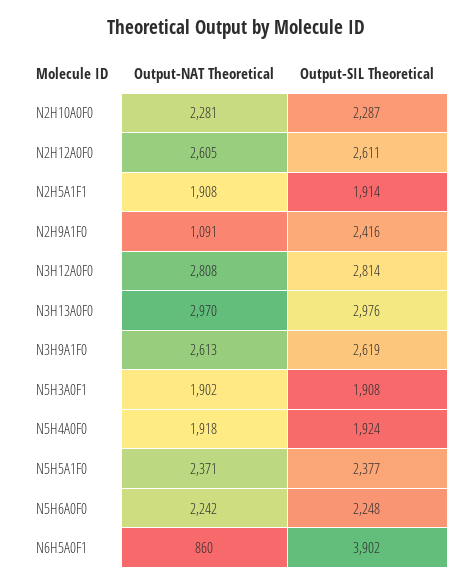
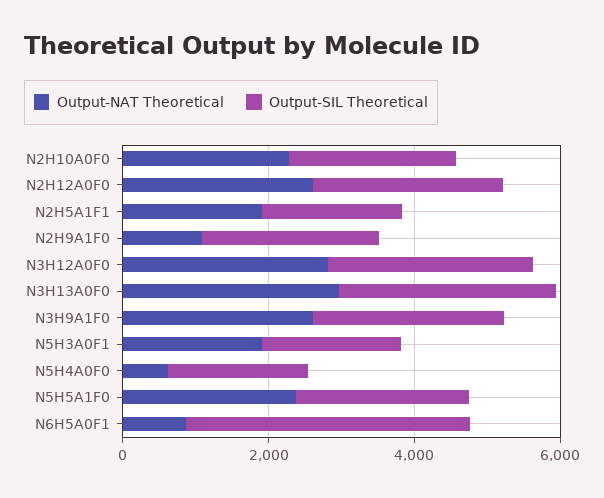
  {
    "Output-NAT Theoretical": {
      "N2H10A0F0": 2281,
      "N2H12A0F0": 2605,
      "N2H5A1F1": 1908,
      "N2H9A1F0": 1091,
      "N3H12A0F0": 2808,
      "N3H13A0F0": 2970,
      "N3H9A1F0": 2613,
      "N5H3A0F1": 1902,
-     "N5H4A0F0": 1918,
+     "N5H4A0F0": 500,
      "N5H5A1F0": 2371,
-     "N5H6A0F0": 2242,
      "N6H5A0F1": 860
    },
    "Output-SIL Theoretical": {
      "N2H10A0F0": 2287,
      "N2H12A0F0": 2611,
      "N2H5A1F1": 1914,
      "N2H9A1F0": 2416,
      "N3H12A0F0": 2814,
      "N3H13A0F0": 2976,
      "N3H9A1F0": 2619,
      "N5H3A0F1": 1908,
      "N5H4A0F0": 1924,
      "N5H5A1F0": 2377,
-     "N5H6A0F0": 2248,
      "N6H5A0F1": 3902
    }
  }

